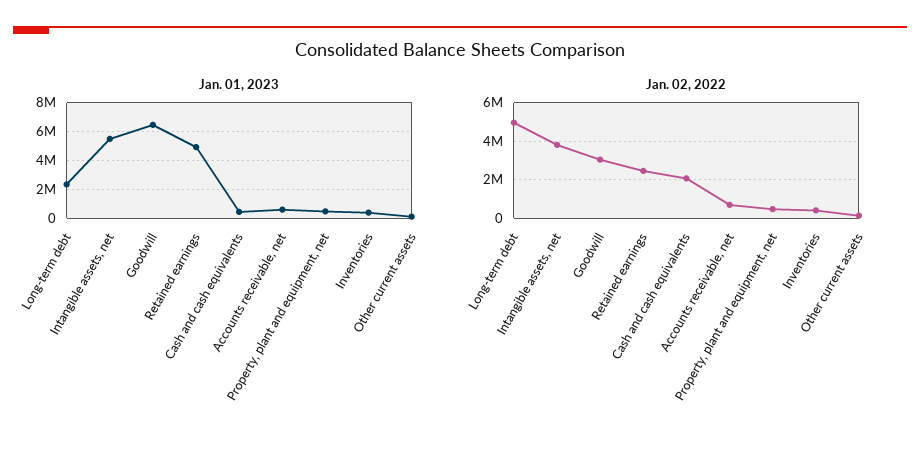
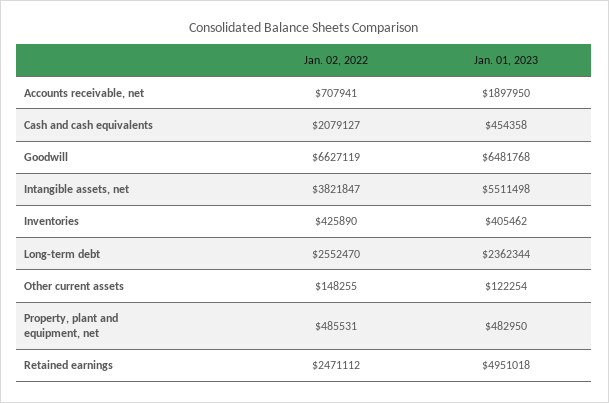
  {
    "Jan. 01, 2023": {
      "Long-term debt": 2362344,
      "Intangible assets, net": 5511498,
      "Goodwill": 6481768,
      "Retained earnings": 4951018,
      "Cash and cash equivalents": 454358,
-     "Accounts receivable, net": 500000,
+     "Accounts receivable, net": 1897950,
      "Property, plant and equipment, net": 482950,
      "Inventories": 405462,
      "Other current assets": 122254
    },
    "Jan. 02, 2022": {
-     "Long-term debt": 5000000,
+     "Long-term debt": 2552470,
      "Intangible assets, net": 3821847,
-     "Goodwill": 3000000,
+     "Goodwill": 6627119,
      "Retained earnings": 2471112,
      "Cash and cash equivalents": 2079127,
      "Accounts receivable, net": 707941,
      "Property, plant and equipment, net": 485531,
      "Inventories": 425890,
      "Other current assets": 148255
    }
  }

